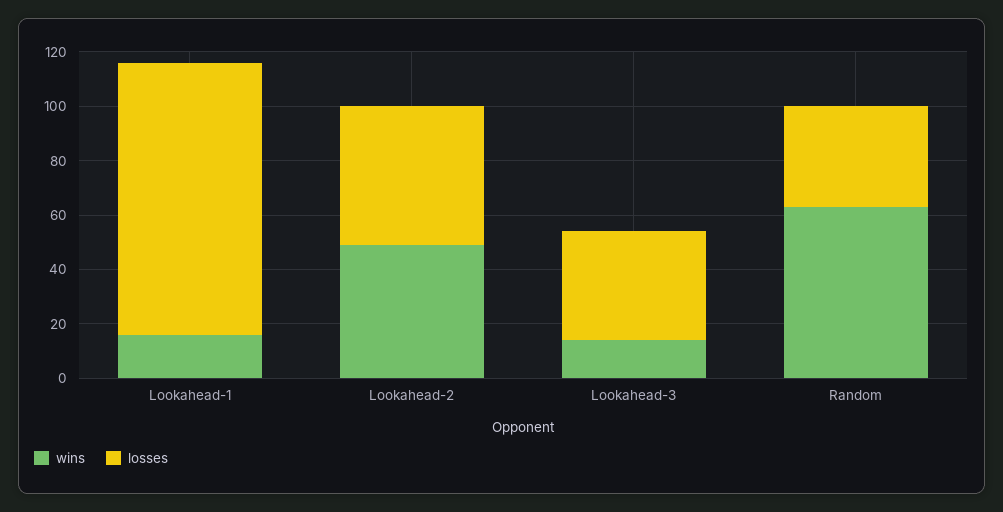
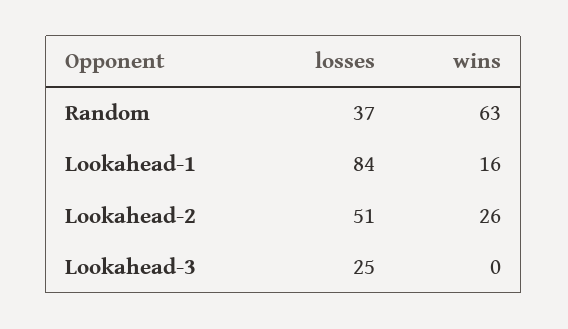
  {
    "wins": {
      "Lookahead-1": 16,
-     "Lookahead-2": 50,
+     "Lookahead-2": 26,
-     "Lookahead-3": 15,
+     "Lookahead-3": 0,
      "Random": 63
    },
    "losses": {
-     "Lookahead-1": 100,
+     "Lookahead-1": 84,
      "Lookahead-2": 51,
-     "Lookahead-3": 40,
+     "Lookahead-3": 25,
      "Random": 37
    }
  }

